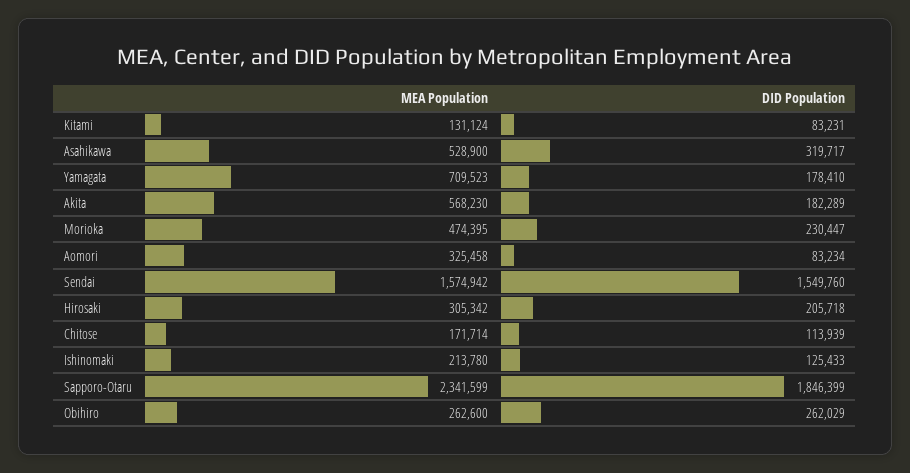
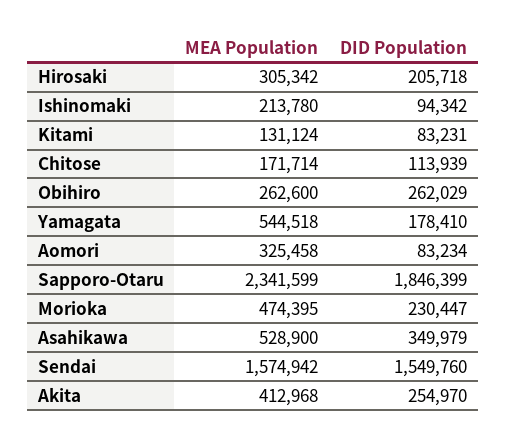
  {
    "MEA Population": {
      "Kitami": 131124,
      "Asahikawa": 528900,
-     "Yamagata": 709523,
+     "Yamagata": 544518,
-     "Akita": 568230,
+     "Akita": 412968,
      "Morioka": 474395,
      "Aomori": 325458,
      "Sendai": 1574942,
      "Hirosaki": 305342,
      "Chitose": 171714,
      "Ishinomaki": 213780,
      "Sapporo-Otaru": 2341599,
      "Obihiro": 262600
    },
    "DID Population": {
      "Kitami": 83231,
-     "Asahikawa": 319717,
+     "Asahikawa": 349979,
      "Yamagata": 178410,
-     "Akita": 182289,
+     "Akita": 254970,
      "Morioka": 230447,
      "Aomori": 83234,
      "Sendai": 1549760,
      "Hirosaki": 205718,
      "Chitose": 113939,
-     "Ishinomaki": 125433,
+     "Ishinomaki": 94342,
      "Sapporo-Otaru": 1846399,
      "Obihiro": 262029
    }
  }

